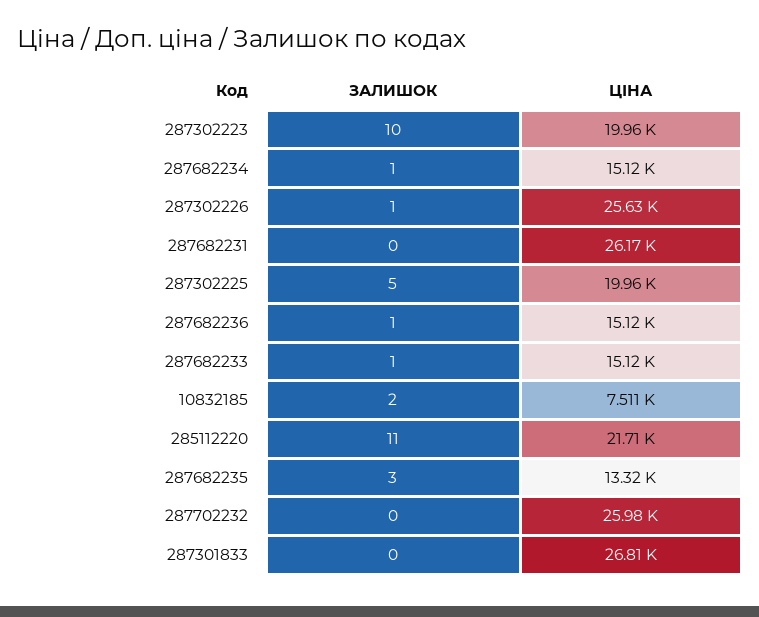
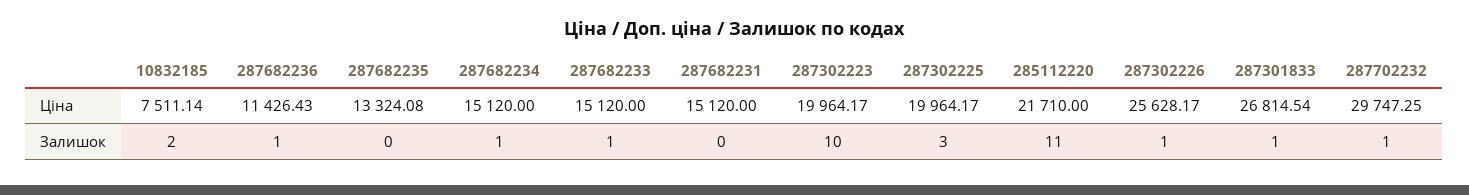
  {
    "ЗАЛИШОК": {
      "287302223": 10,
      "287682234": 1,
      "287302226": 1,
      "287682231": 0,
-     "287302225": 5,
+     "287302225": 3,
      "287682236": 1,
      "287682233": 1,
      "10832185": 2,
      "285112220": 11,
-     "287682235": 3,
+     "287682235": 0,
-     "287702232": 0,
+     "287702232": 1,
-     "287301833": 0
+     "287301833": 1
    },
    "ЦІНА": {
      "287302223": 19964.17,
      "287682234": 15120,
      "287302226": 25628.17,
-     "287682231": 26170,
+     "287682231": 15120,
      "287302225": 19964.17,
-     "287682236": 15120,
+     "287682236": 11426.43,
      "287682233": 15120,
      "10832185": 7511.14,
      "285112220": 21710,
      "287682235": 13324.08,
-     "287702232": 25980,
+     "287702232": 29747.25,
      "287301833": 26814.54
    }
  }

